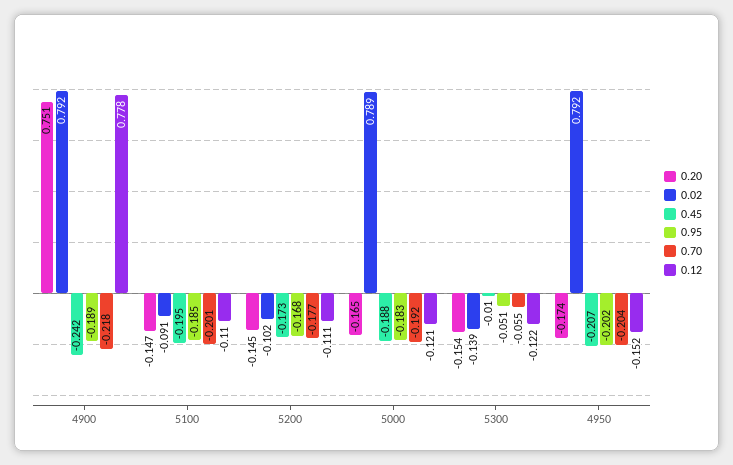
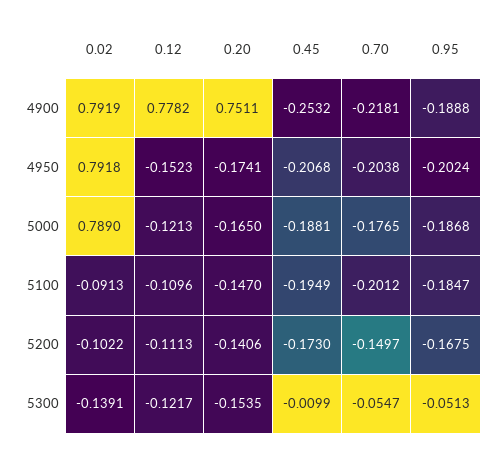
  {
    "0.20": {
      "4900": 0.7511,
      "5100": -0.147,
-     "5200": -0.145,
+     "5200": -0.1406,
      "5000": -0.165,
      "5300": -0.1535,
      "4950": -0.1741
    },
    "0.02": {
      "4900": 0.7919,
      "5100": -0.0913,
      "5200": -0.1022,
      "5000": 0.789,
      "5300": -0.1391,
      "4950": 0.7918
    },
    "0.45": {
-     "4900": -0.242,
+     "4900": -0.2532,
      "5100": -0.1949,
      "5200": -0.173,
      "5000": -0.1881,
      "5300": -0.0099,
      "4950": -0.2068
    },
    "0.95": {
      "4900": -0.1888,
      "5100": -0.1847,
      "5200": -0.1675,
-     "5000": -0.183,
+     "5000": -0.1868,
      "5300": -0.0513,
      "4950": -0.2024
    },
    "0.70": {
      "4900": -0.2181,
      "5100": -0.2012,
-     "5200": -0.177,
+     "5200": -0.1497,
-     "5000": -0.192,
+     "5000": -0.1765,
      "5300": -0.0547,
      "4950": -0.2038
    },
    "0.12": {
      "4900": 0.7782,
      "5100": -0.1096,
      "5200": -0.1113,
      "5000": -0.1213,
      "5300": -0.1217,
      "4950": -0.1523
    }
  }

